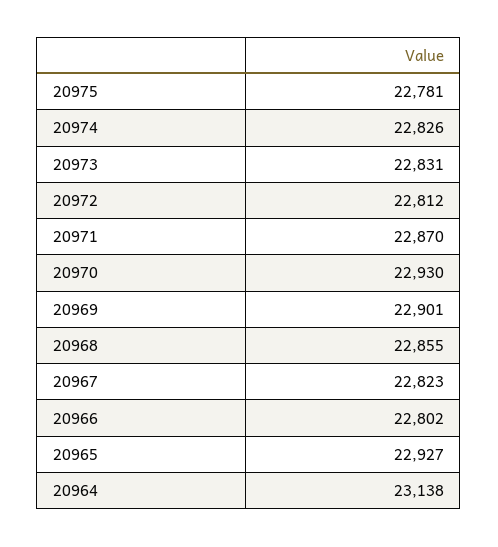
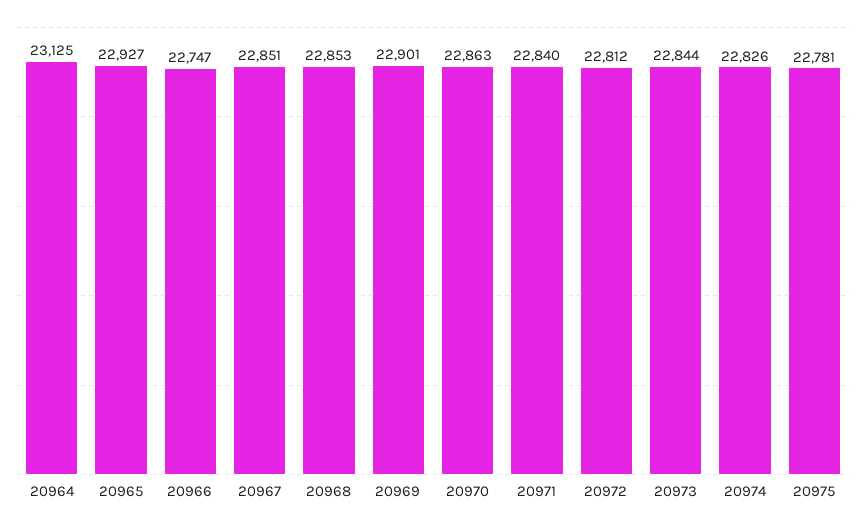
  {
    "20975": 22781,
    "20974": 22826,
-   "20973": 22831,
+   "20973": 22844,
    "20972": 22812,
-   "20971": 22870,
+   "20971": 22840,
-   "20970": 22930,
+   "20970": 22863,
    "20969": 22901,
-   "20968": 22855,
+   "20968": 22853,
-   "20967": 22823,
+   "20967": 22851,
-   "20966": 22802,
+   "20966": 22747,
    "20965": 22927,
-   "20964": 23138
+   "20964": 23125
  }

